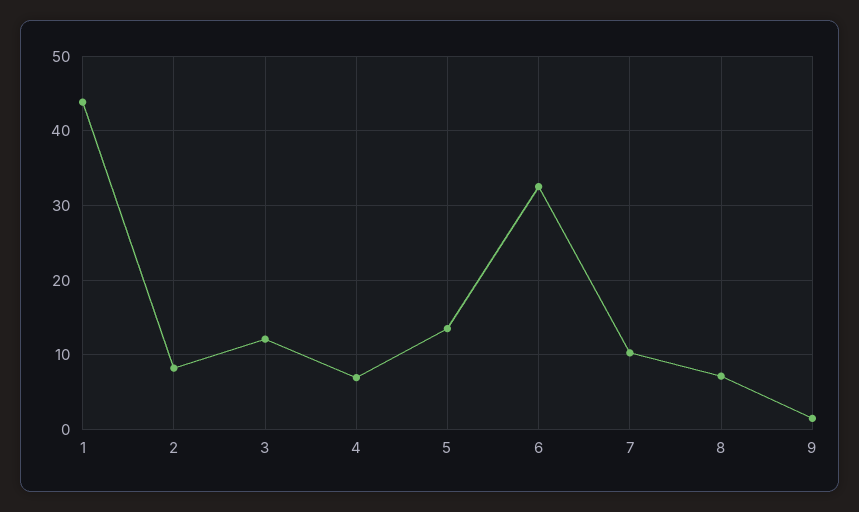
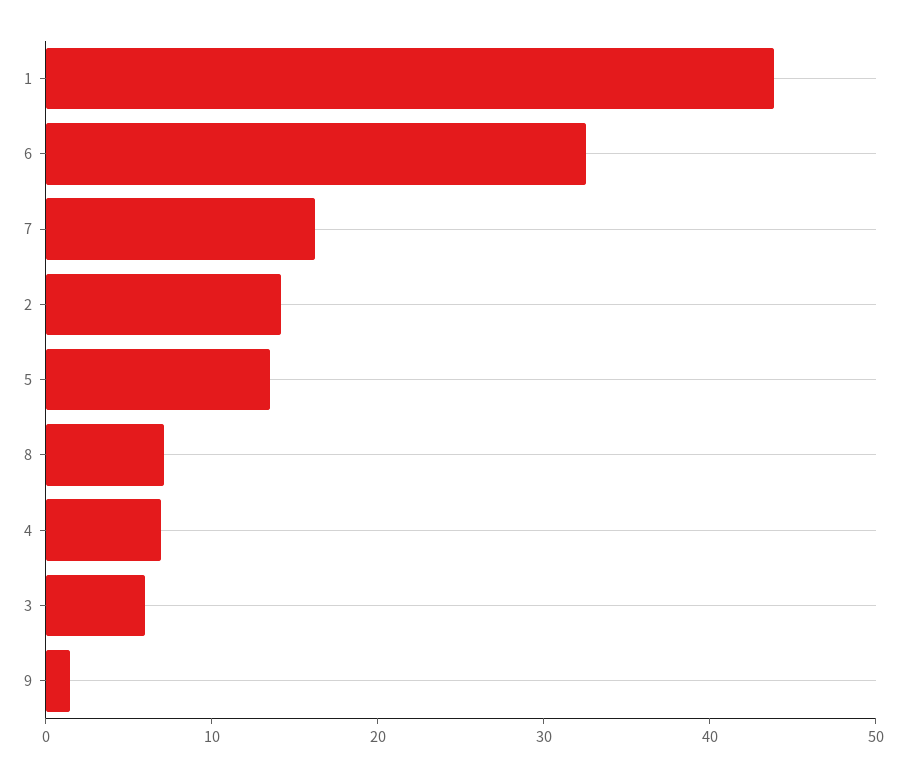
  {
    "1": 44,
-   "2": 8,
+   "2": 14,
-   "3": 12,
+   "3": 6,
    "4": 7,
    "5": 14,
    "6": 33,
-   "7": 10,
+   "7": 16,
    "8": 7,
    "9": 2
  }

